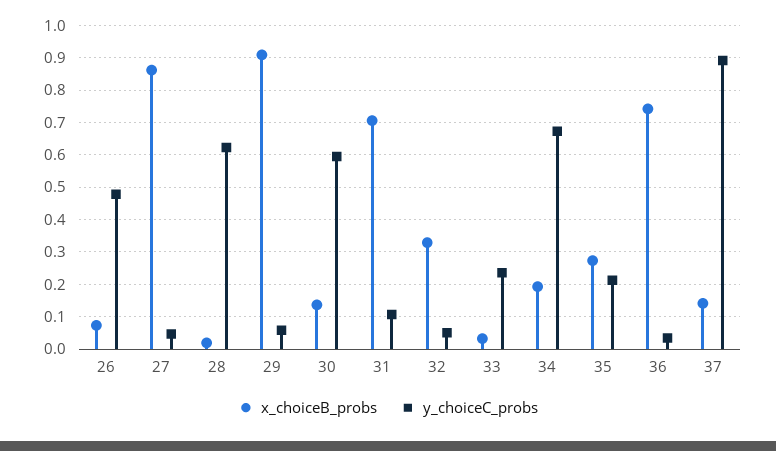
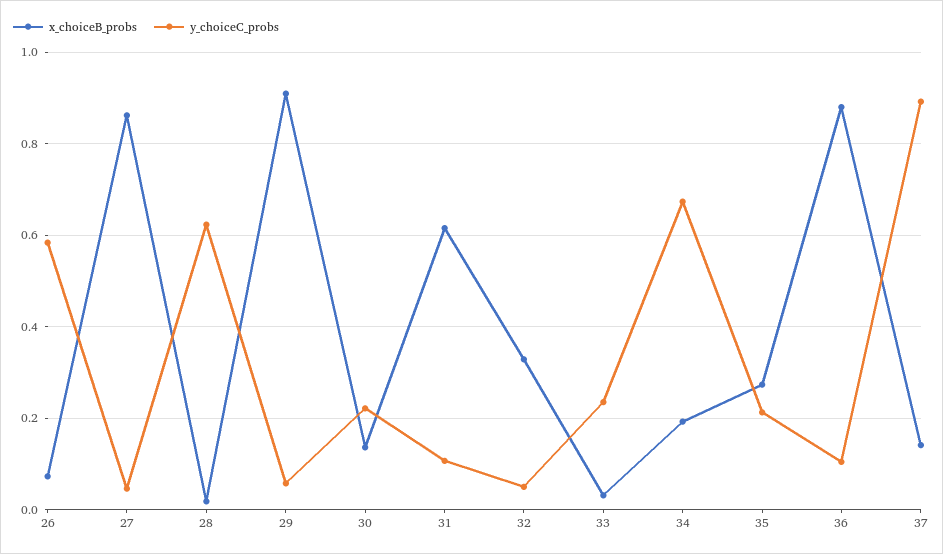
  {
    "x_choiceB_probs": {
      "26": 0.08,
      "27": 0.86,
      "28": 0.02,
      "29": 0.9,
      "30": 0.14,
-     "31": 0.7,
+     "31": 0.62,
      "32": 0.32,
      "33": 0.04,
      "34": 0.2,
      "35": 0.28,
-     "36": 0.74,
+     "36": 0.88,
      "37": 0.14
    },
    "y_choiceC_probs": {
-     "26": 0.48,
+     "26": 0.58,
      "27": 0.04,
      "28": 0.62,
      "29": 0.06,
-     "30": 0.6,
+     "30": 0.22,
      "31": 0.1,
      "32": 0.06,
      "33": 0.24,
      "34": 0.68,
      "35": 0.22,
-     "36": 0.04,
+     "36": 0.1,
      "37": 0.9
    }
  }

